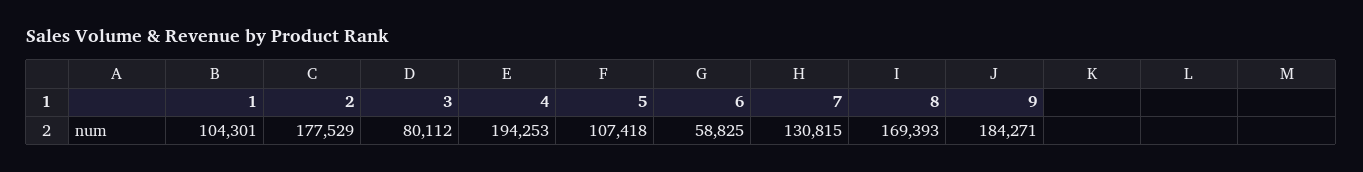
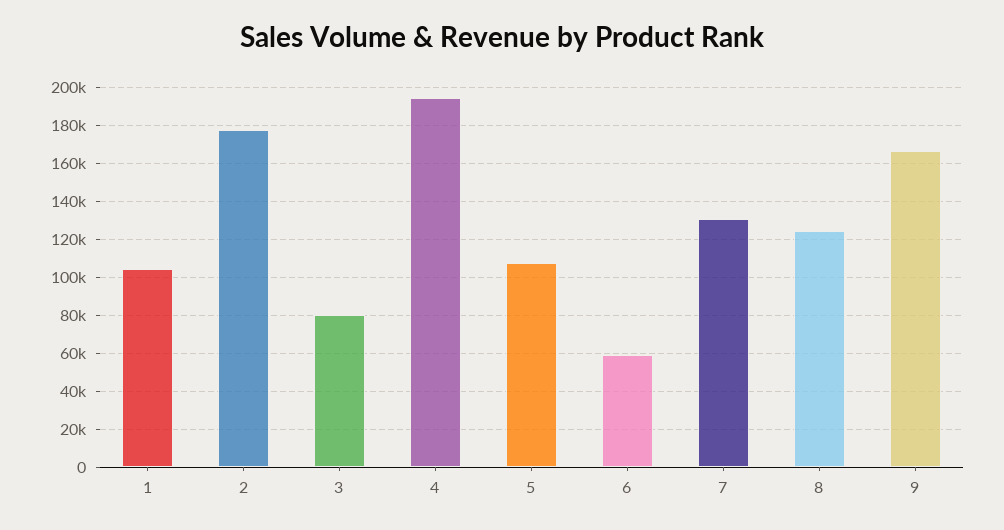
  {
    "1": 104301,
    "2": 177529,
    "3": 80112,
    "4": 194253,
    "5": 107418,
    "6": 58825,
    "7": 130815,
-   "8": 169393,
+   "8": 125000,
-   "9": 184271
+   "9": 165000
  }

